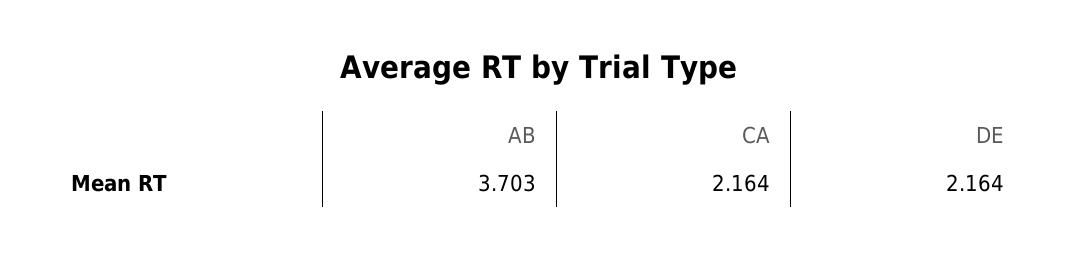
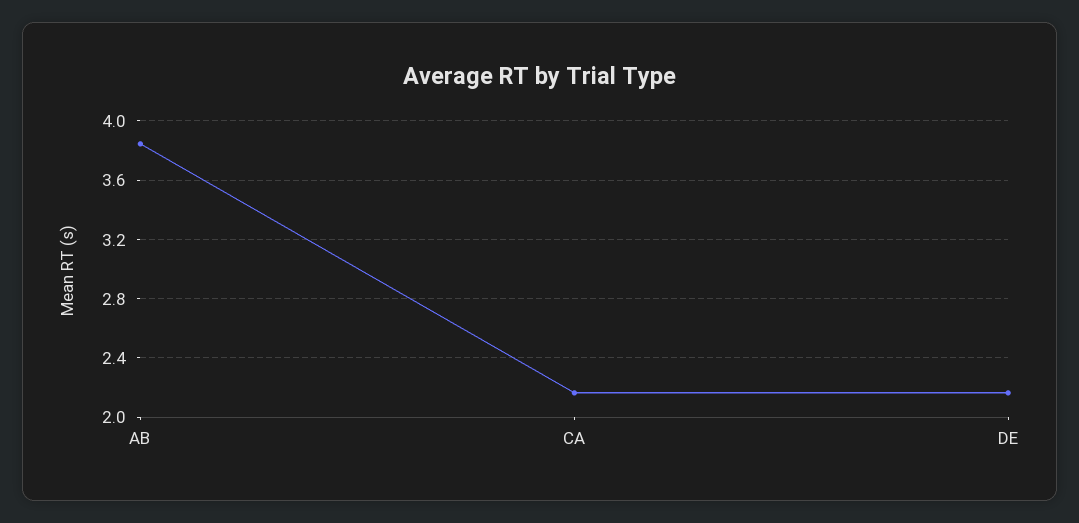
  {
-   "AB": 3.703,
+   "AB": 3.85,
    "CA": 2.164,
    "DE": 2.164
  }

